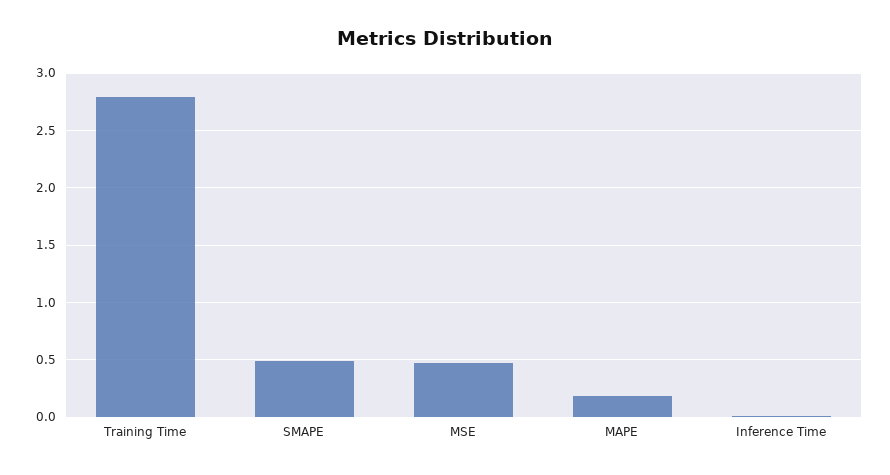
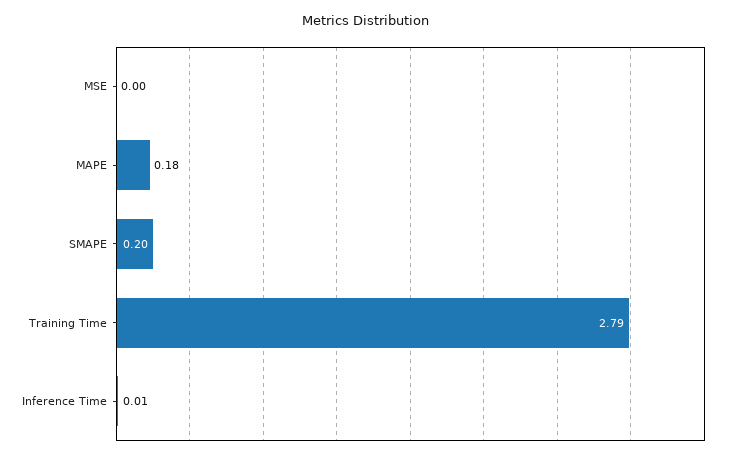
  {
    "Training Time": 2.79,
-   "SMAPE": 0.5,
+   "SMAPE": 0.2,
-   "MSE": 0.5,
+   "MSE": 0,
    "MAPE": 0.18,
    "Inference Time": 0.01
  }

